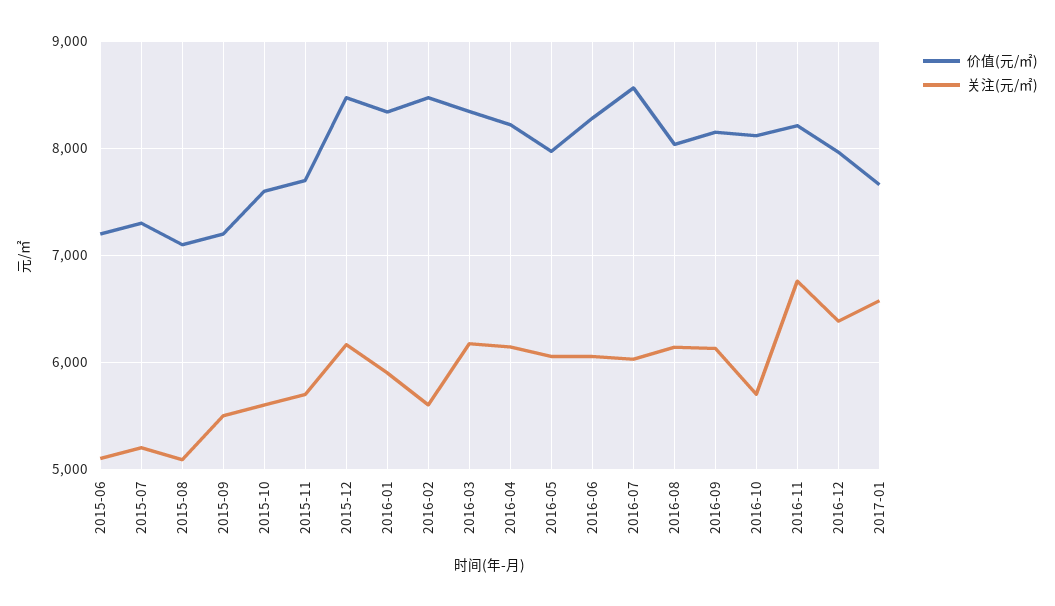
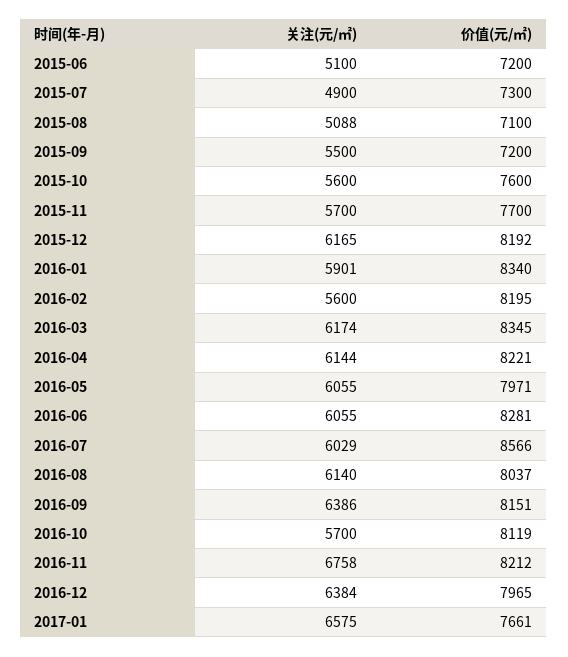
  {
    "价值(元/㎡)": {
      "2015-06": 7200,
      "2015-07": 7300,
      "2015-08": 7100,
      "2015-09": 7200,
      "2015-10": 7600,
      "2015-11": 7700,
-     "2015-12": 8500,
+     "2015-12": 8192,
      "2016-01": 8340,
-     "2016-02": 8500,
+     "2016-02": 8195,
      "2016-03": 8345,
      "2016-04": 8221,
      "2016-05": 7971,
      "2016-06": 8281,
      "2016-07": 8566,
      "2016-08": 8037,
      "2016-09": 8151,
      "2016-10": 8119,
      "2016-11": 8212,
      "2016-12": 7965,
      "2017-01": 7661
    },
    "关注(元/㎡)": {
      "2015-06": 5100,
-     "2015-07": 5200,
+     "2015-07": 4900,
      "2015-08": 5088,
      "2015-09": 5500,
      "2015-10": 5600,
      "2015-11": 5700,
      "2015-12": 6165,
      "2016-01": 5901,
      "2016-02": 5600,
      "2016-03": 6174,
      "2016-04": 6144,
      "2016-05": 6055,
      "2016-06": 6055,
      "2016-07": 6029,
      "2016-08": 6140,
-     "2016-09": 6100,
+     "2016-09": 6386,
      "2016-10": 5700,
      "2016-11": 6758,
      "2016-12": 6384,
      "2017-01": 6575
    }
  }

